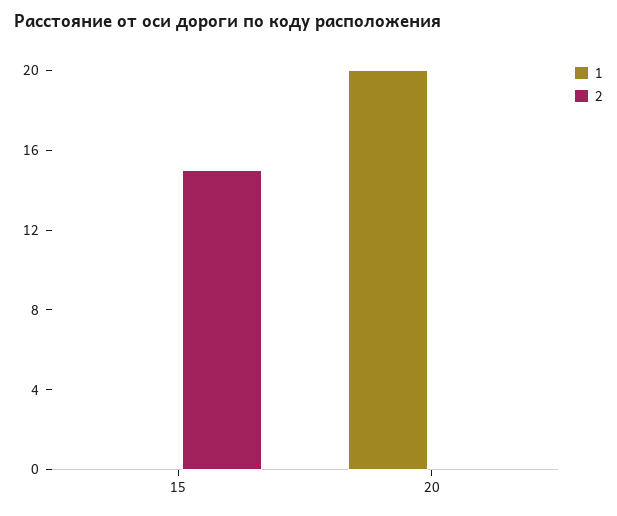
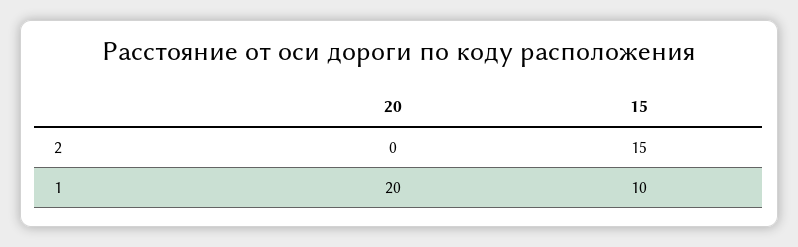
  {
    "1": {
-     "15": 0,
+     "15": 10,
      "20": 20
    },
    "2": {
      "15": 15,
      "20": 0
    }
  }

